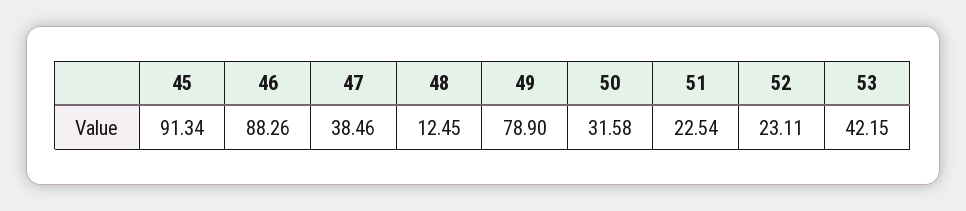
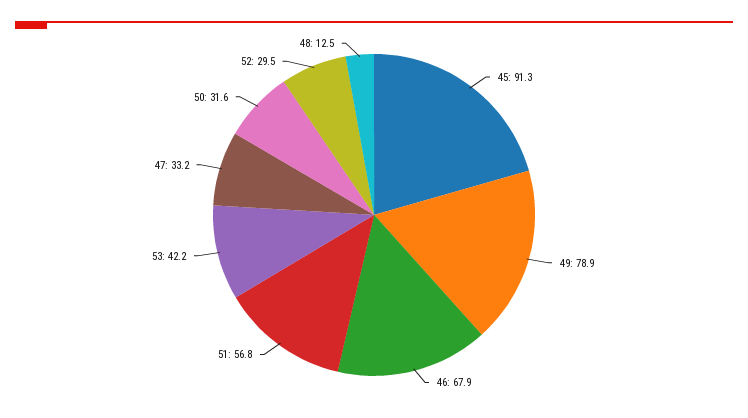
  {
    "45": 91.34,
-   "46": 88.26,
+   "46": 67.9,
-   "47": 38.46,
+   "47": 33.2,
    "48": 12.45,
    "49": 78.9,
    "50": 31.58,
-   "51": 22.54,
+   "51": 56.8,
-   "52": 23.11,
+   "52": 29.5,
    "53": 42.15
  }

